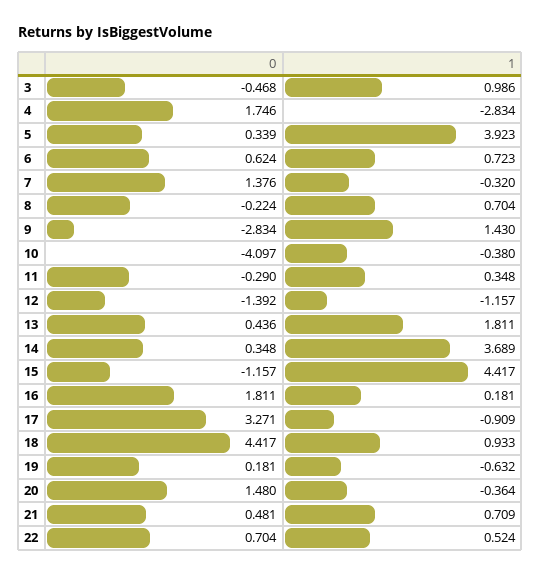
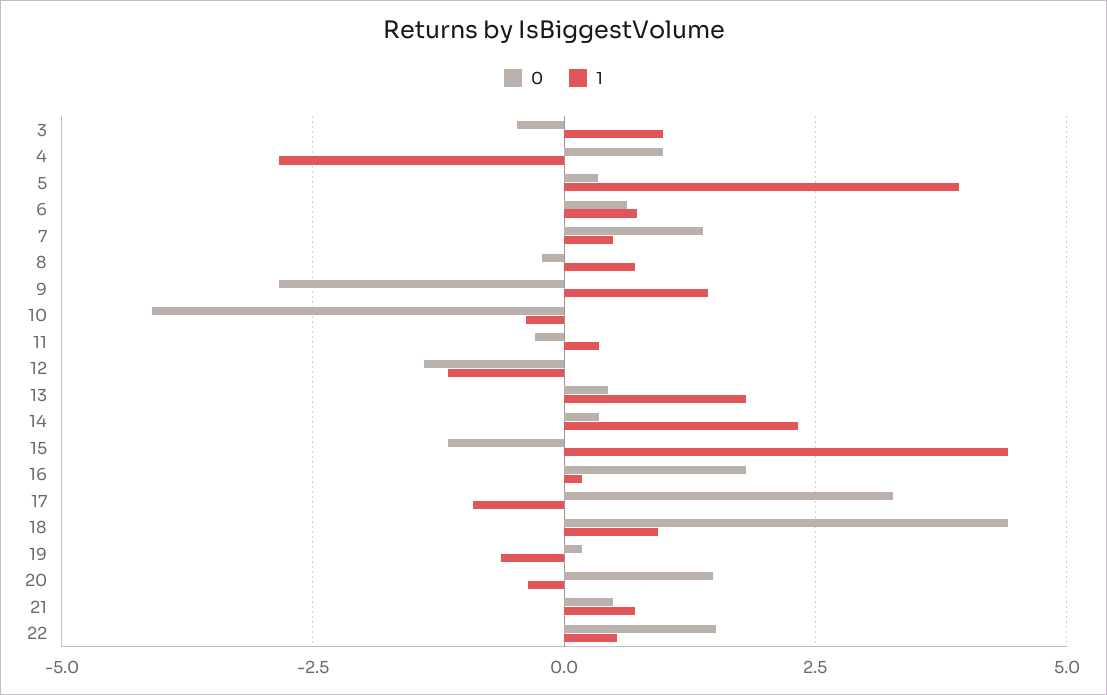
  {
    "0": {
      "3": -0.468,
-     "4": 1.746,
+     "4": 1,
      "5": 0.339,
      "6": 0.624,
      "7": 1.376,
      "8": -0.224,
      "9": -2.834,
      "10": -4.097,
      "11": -0.29,
      "12": -1.392,
      "13": 0.436,
      "14": 0.348,
      "15": -1.157,
      "16": 1.811,
      "17": 3.271,
      "18": 4.417,
      "19": 0.181,
      "20": 1.48,
      "21": 0.481,
-     "22": 0.704
+     "22": 1.5
    },
    "1": {
      "3": 0.986,
      "4": -2.834,
      "5": 3.923,
      "6": 0.723,
-     "7": -0.32,
+     "7": 0.5,
      "8": 0.704,
      "9": 1.43,
      "10": -0.38,
      "11": 0.348,
      "12": -1.157,
      "13": 1.811,
-     "14": 3.689,
+     "14": 2.25,
      "15": 4.417,
      "16": 0.181,
      "17": -0.909,
      "18": 0.933,
      "19": -0.632,
      "20": -0.364,
      "21": 0.709,
      "22": 0.524
    }
  }

